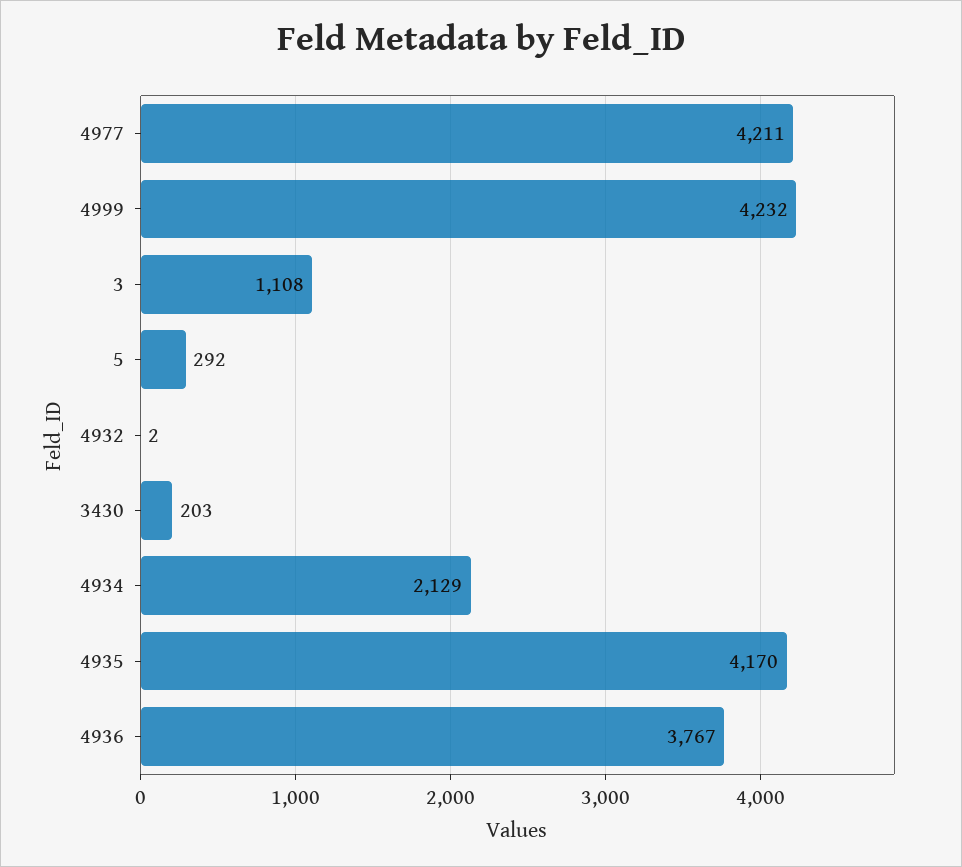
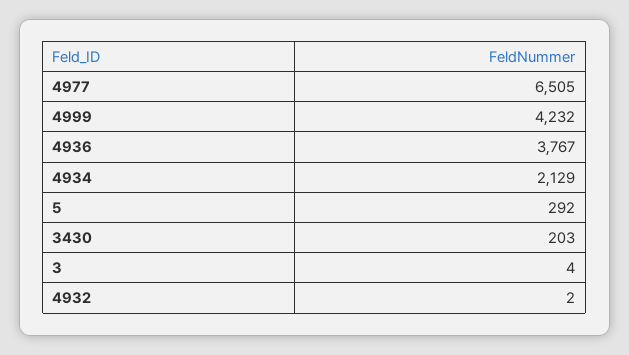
  {
-   "4977": 4211,
+   "4977": 6505,
    "4999": 4232,
-   "3": 1108,
+   "3": 4,
    "5": 292,
    "4932": 2,
    "3430": 203,
    "4934": 2129,
-   "4935": 4170,
    "4936": 3767
  }

